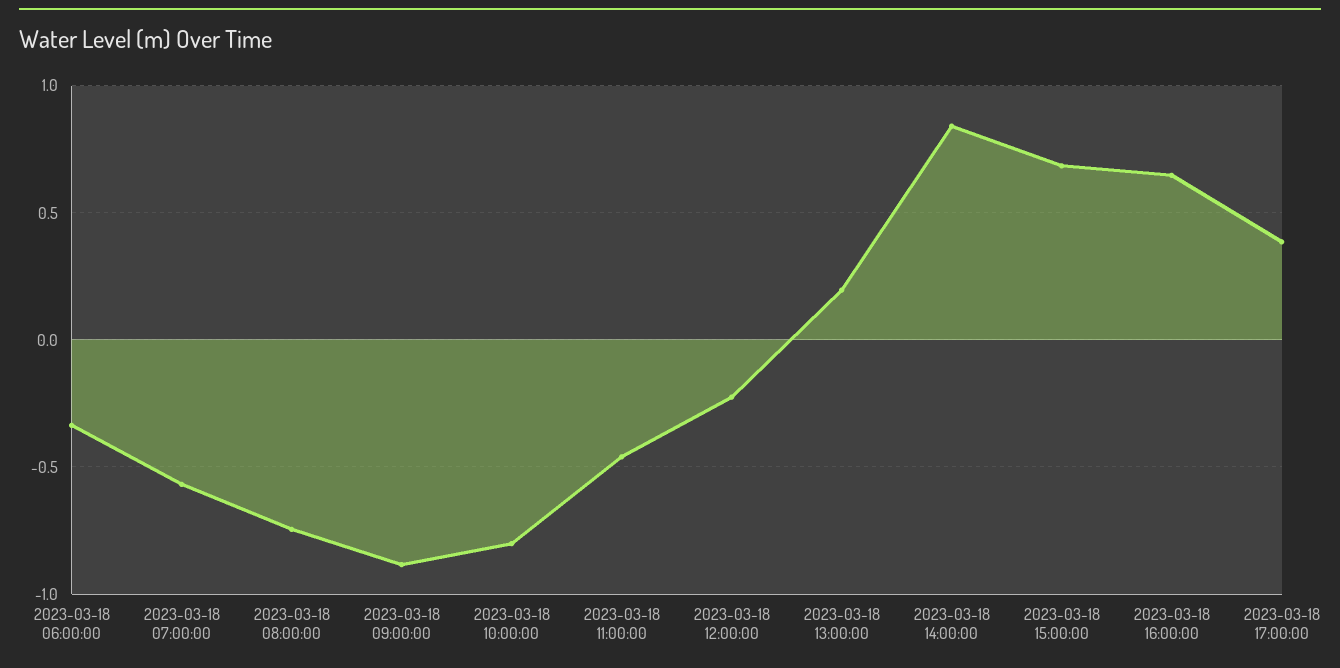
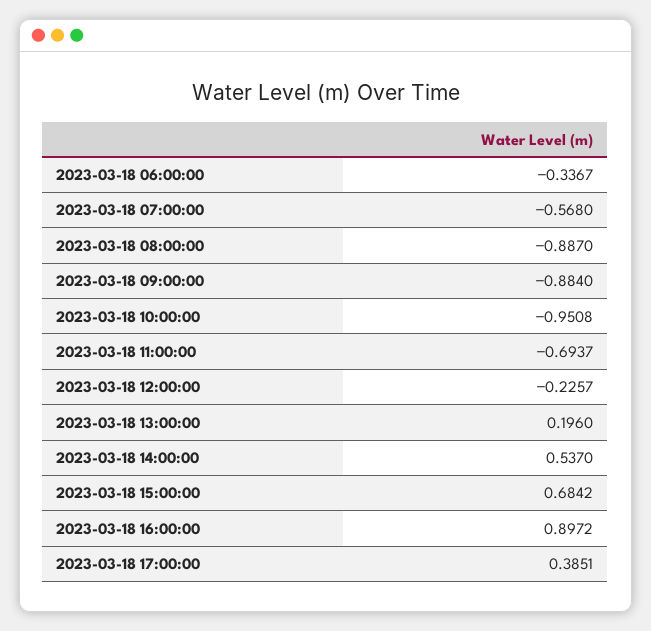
  {
    "2023-03-18 06:00:00": -0.3367,
    "2023-03-18 07:00:00": -0.568,
-   "2023-03-18 08:00:00": -0.75,
+   "2023-03-18 08:00:00": -0.887,
    "2023-03-18 09:00:00": -0.884,
-   "2023-03-18 10:00:00": -0.8,
+   "2023-03-18 10:00:00": -0.9508,
-   "2023-03-18 11:00:00": -0.45,
+   "2023-03-18 11:00:00": -0.6937,
    "2023-03-18 12:00:00": -0.2257,
    "2023-03-18 13:00:00": 0.196,
-   "2023-03-18 14:00:00": 0.85,
+   "2023-03-18 14:00:00": 0.537,
    "2023-03-18 15:00:00": 0.6842,
-   "2023-03-18 16:00:00": 0.65,
+   "2023-03-18 16:00:00": 0.8972,
    "2023-03-18 17:00:00": 0.3851
  }

